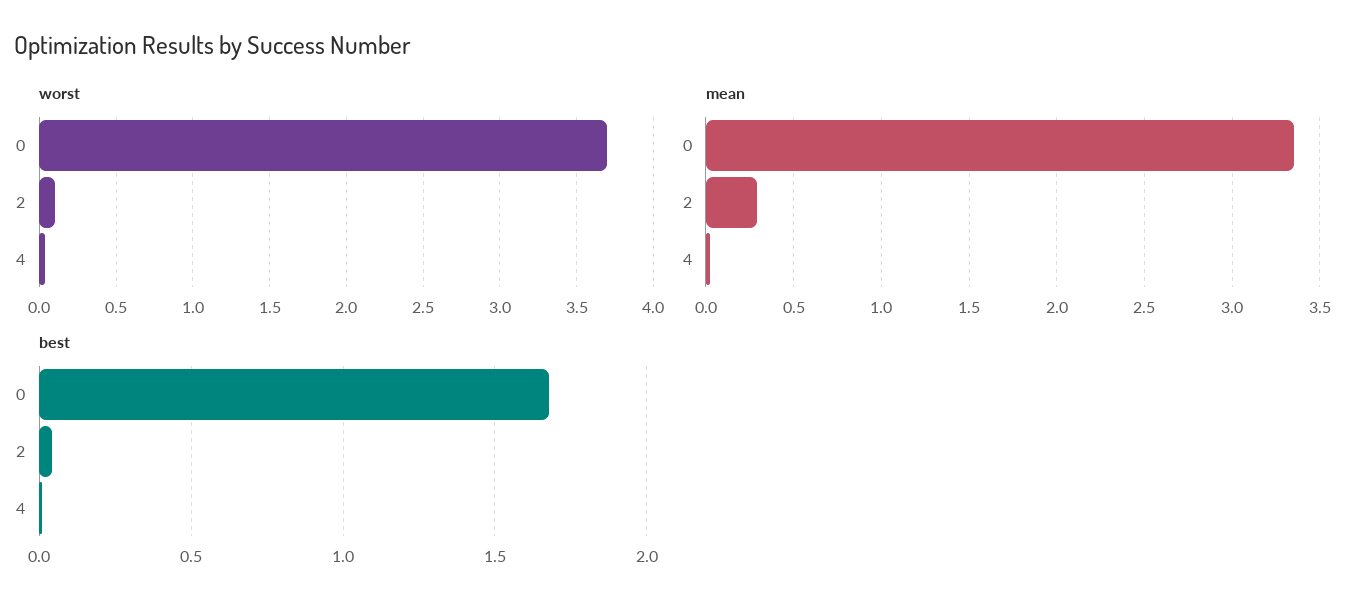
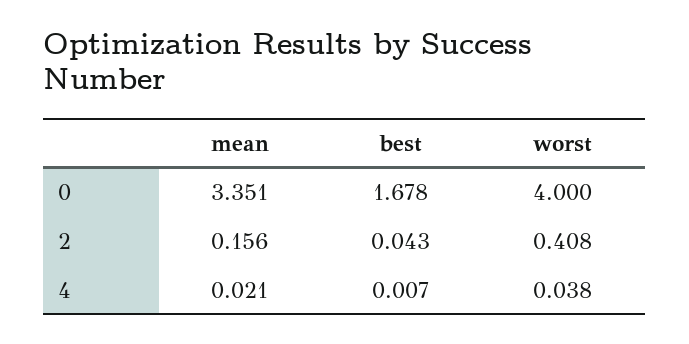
  {
    "worst": {
-     "0": 3.7,
+     "0": 4,
-     "2": 0.1,
+     "2": 0.408,
      "4": 0.038
    },
    "mean": {
      "0": 3.351,
-     "2": 0.3,
+     "2": 0.156,
      "4": 0.021
    },
    "best": {
      "0": 1.678,
      "2": 0.043,
      "4": 0.007
    }
  }

